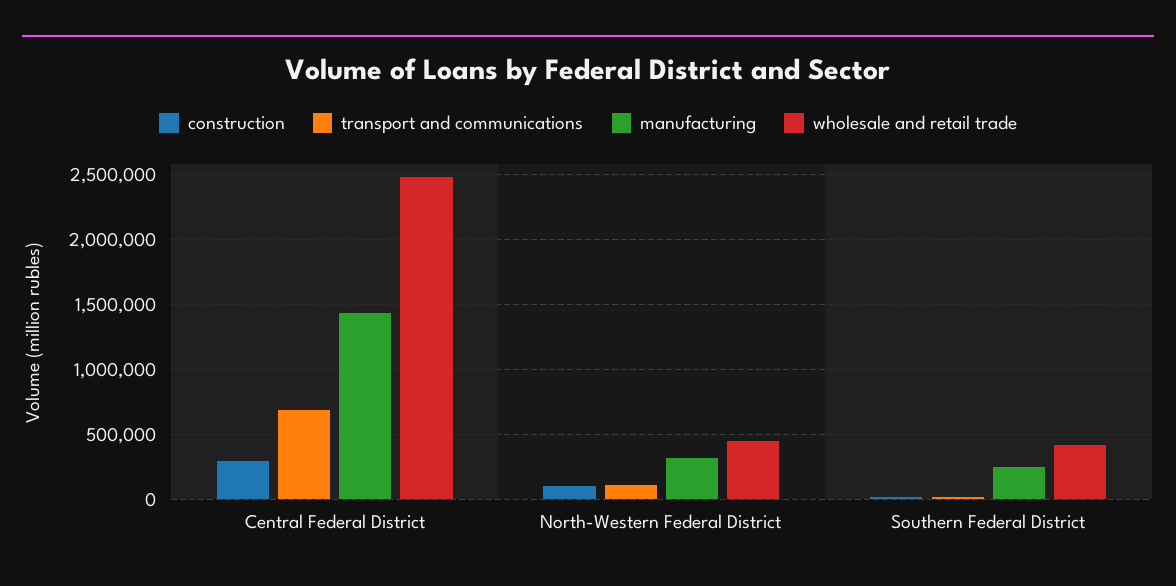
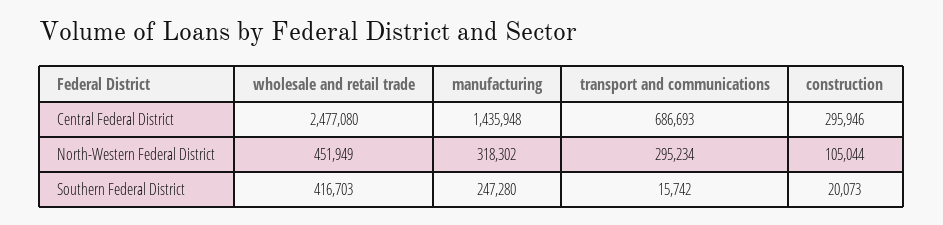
  {
    "construction": {
      "Central Federal District": 295946,
      "North-Western Federal District": 105044,
      "Southern Federal District": 20073
    },
    "transport and communications": {
      "Central Federal District": 686693,
-     "North-Western Federal District": 100000,
+     "North-Western Federal District": 295234,
      "Southern Federal District": 15742
    },
    "manufacturing": {
      "Central Federal District": 1435948,
      "North-Western Federal District": 318302,
      "Southern Federal District": 247280
    },
    "wholesale and retail trade": {
      "Central Federal District": 2477080,
      "North-Western Federal District": 451949,
      "Southern Federal District": 416703
    }
  }

